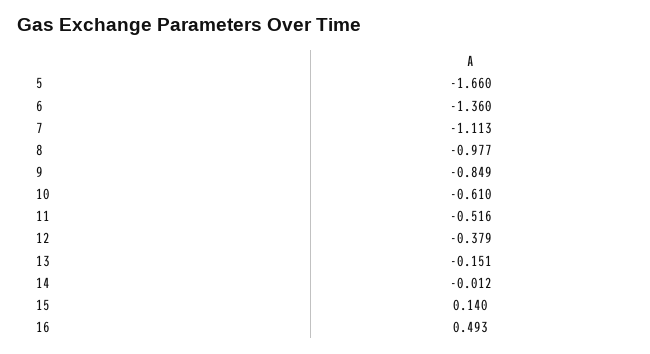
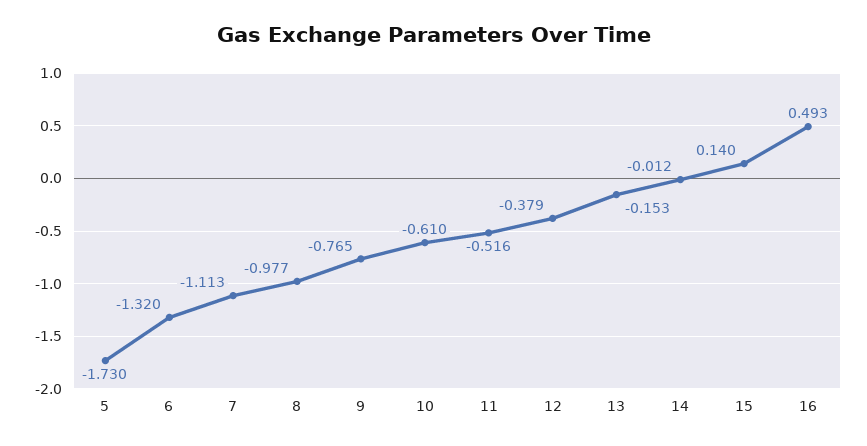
  {
-   "5": -1.66,
+   "5": -1.73,
-   "6": -1.36,
+   "6": -1.32,
    "7": -1.113,
    "8": -0.977,
-   "9": -0.849,
+   "9": -0.765,
    "10": -0.61,
    "11": -0.516,
    "12": -0.379,
-   "13": -0.151,
+   "13": -0.153,
    "14": -0.012,
    "15": 0.14,
    "16": 0.493
  }

